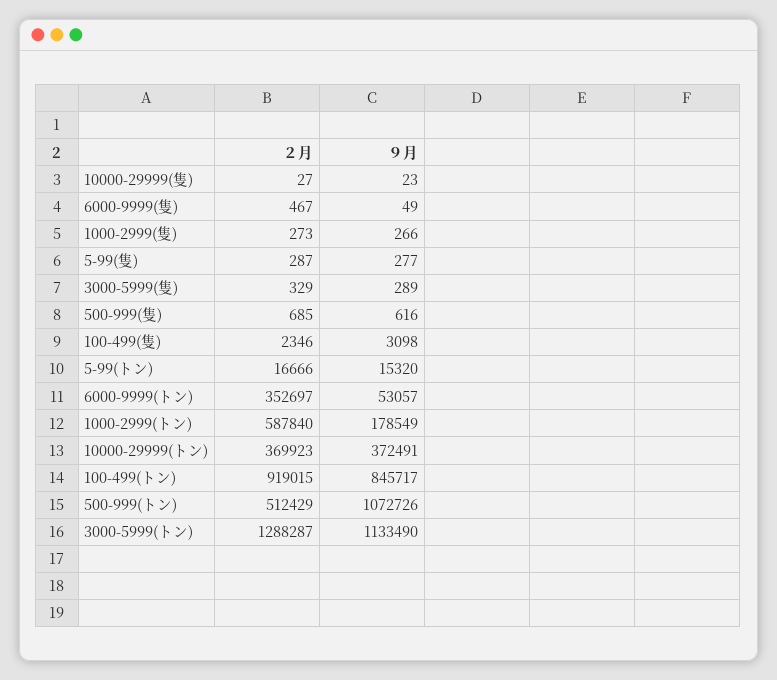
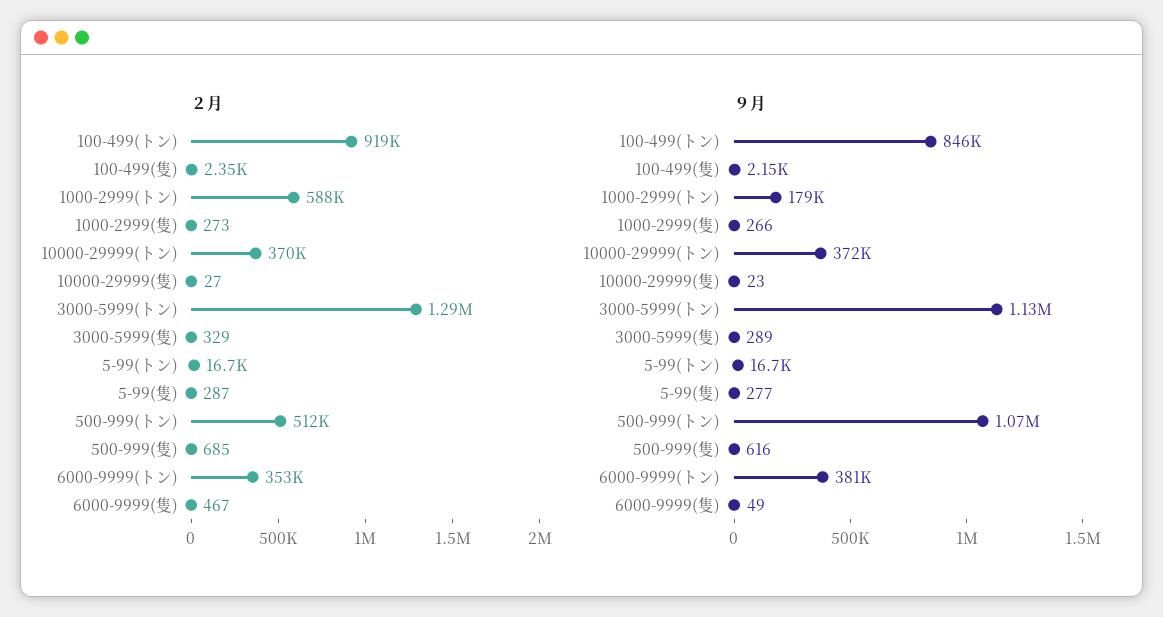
  {
    "２月": {
      "10000-29999(隻)": 27,
      "6000-9999(隻)": 467,
      "1000-2999(隻)": 273,
      "5-99(隻)": 287,
      "3000-5999(隻)": 329,
      "500-999(隻)": 685,
      "100-499(隻)": 2346,
      "5-99(トン)": 16666,
      "6000-9999(トン)": 352697,
      "1000-2999(トン)": 587840,
      "10000-29999(トン)": 369923,
      "100-499(トン)": 919015,
      "500-999(トン)": 512429,
      "3000-5999(トン)": 1288287
    },
    "９月": {
      "10000-29999(隻)": 23,
      "6000-9999(隻)": 49,
      "1000-2999(隻)": 266,
      "5-99(隻)": 277,
      "3000-5999(隻)": 289,
      "500-999(隻)": 616,
-     "100-499(隻)": 3098,
+     "100-499(隻)": 2150,
-     "5-99(トン)": 15320,
+     "5-99(トン)": 16700,
-     "6000-9999(トン)": 53057,
+     "6000-9999(トン)": 381000,
      "1000-2999(トン)": 178549,
      "10000-29999(トン)": 372491,
      "100-499(トン)": 845717,
      "500-999(トン)": 1072726,
      "3000-5999(トン)": 1133490
    }
  }

